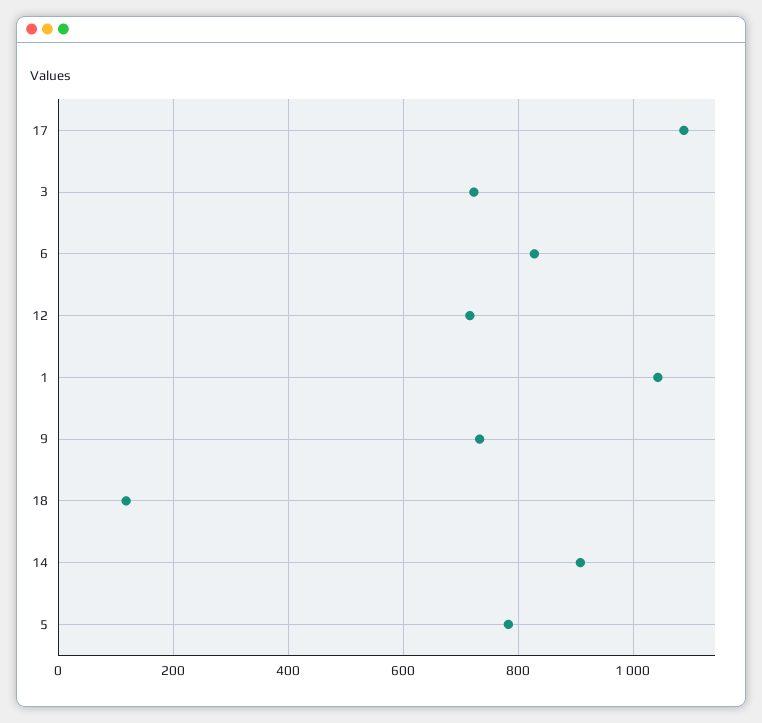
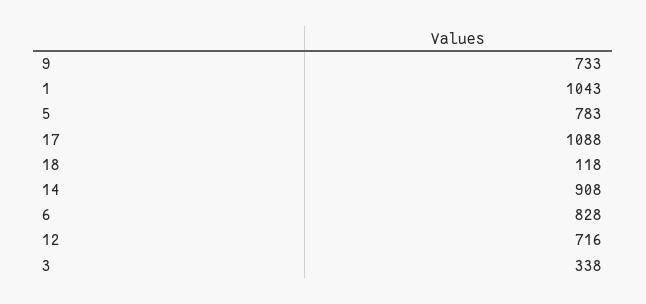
  {
    "17": 1088,
-   "3": 720,
+   "3": 338,
    "6": 828,
    "12": 716,
    "1": 1043,
    "9": 733,
    "18": 118,
    "14": 908,
    "5": 783
  }

